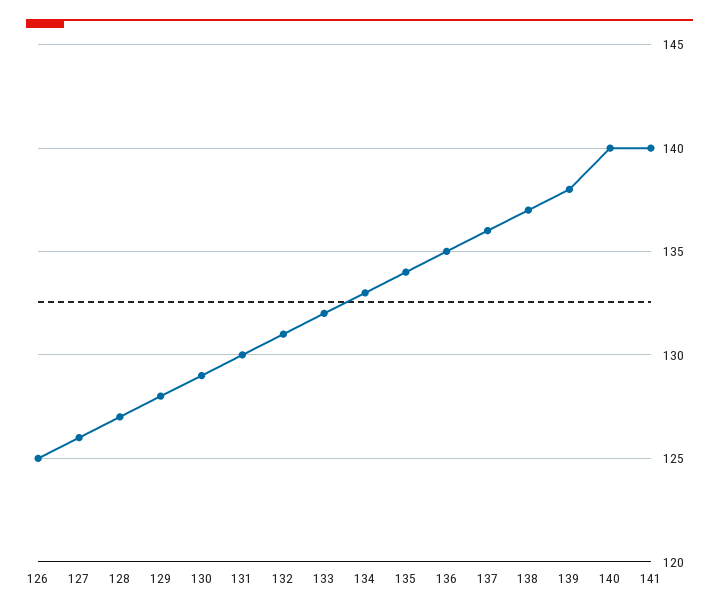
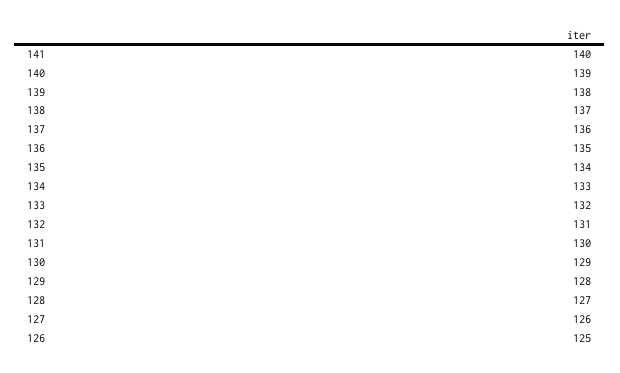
  {
    "126": 125,
    "127": 126,
    "128": 127,
    "129": 128,
    "130": 129,
    "131": 130,
    "132": 131,
    "133": 132,
    "134": 133,
    "135": 134,
    "136": 135,
    "137": 136,
    "138": 137,
    "139": 138,
-   "140": 140,
+   "140": 139,
    "141": 140
  }

